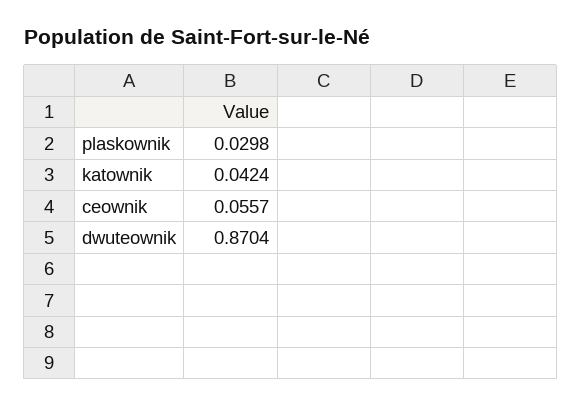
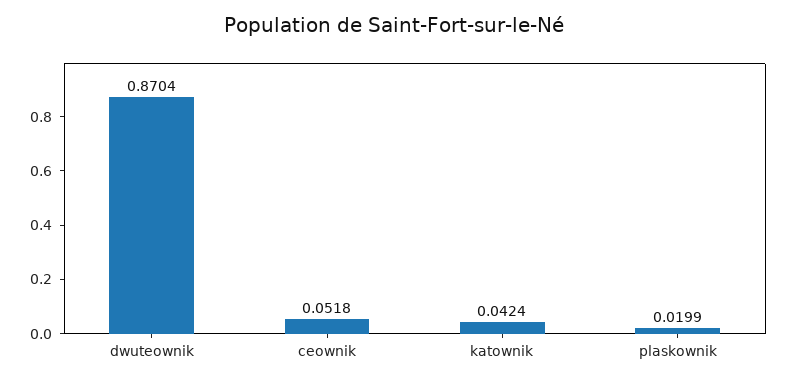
  {
-   "plaskownik": 0.0298,
+   "plaskownik": 0.0199,
    "katownik": 0.0424,
-   "ceownik": 0.0557,
+   "ceownik": 0.0518,
    "dwuteownik": 0.8704
  }

